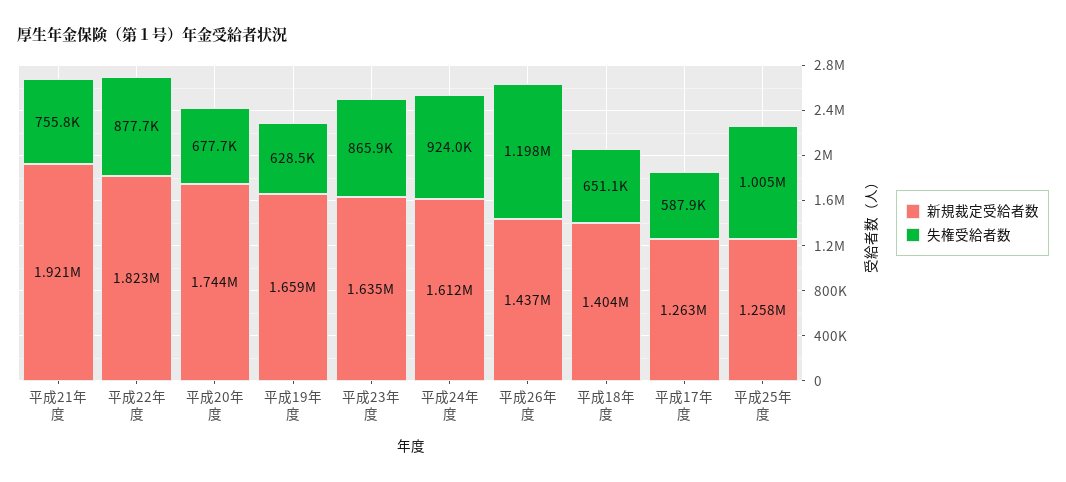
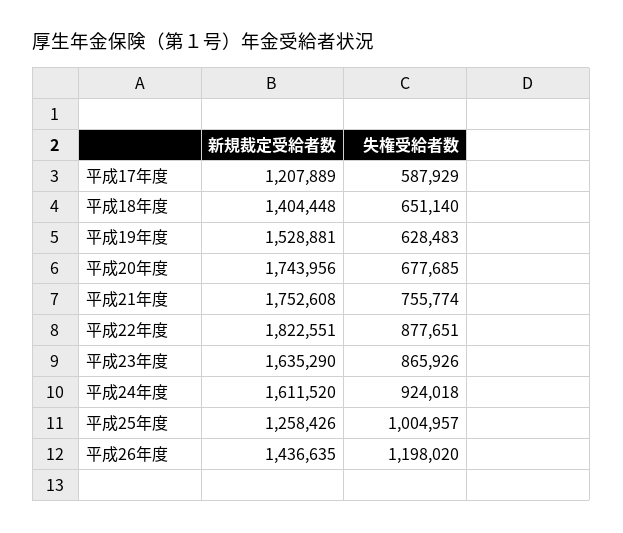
  {
    "新規裁定受給者数": {
-     "平成21年度": 1921000,
+     "平成21年度": 1752608,
      "平成22年度": 1822551,
      "平成20年度": 1743956,
-     "平成19年度": 1659000,
+     "平成19年度": 1528881,
      "平成23年度": 1635290,
      "平成24年度": 1611520,
      "平成26年度": 1436635,
      "平成18年度": 1404448,
-     "平成17年度": 1263000,
+     "平成17年度": 1207889,
      "平成25年度": 1258426
    },
    "失権受給者数": {
      "平成21年度": 755774,
      "平成22年度": 877651,
      "平成20年度": 677685,
      "平成19年度": 628483,
      "平成23年度": 865926,
      "平成24年度": 924018,
      "平成26年度": 1198020,
      "平成18年度": 651140,
      "平成17年度": 587929,
      "平成25年度": 1004957
    }
  }

